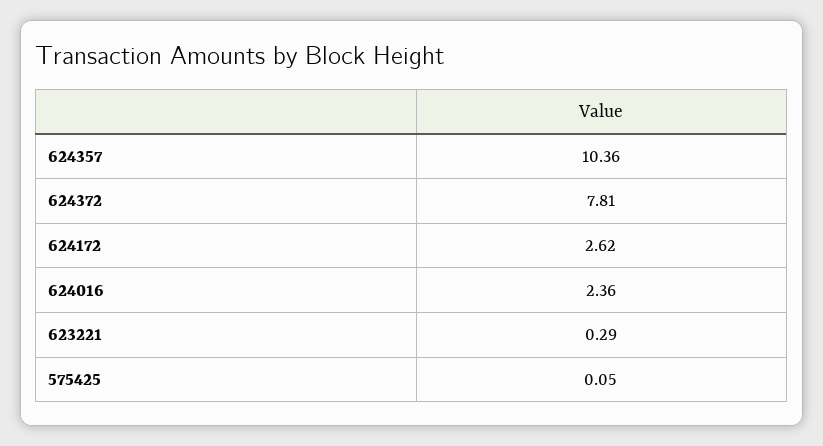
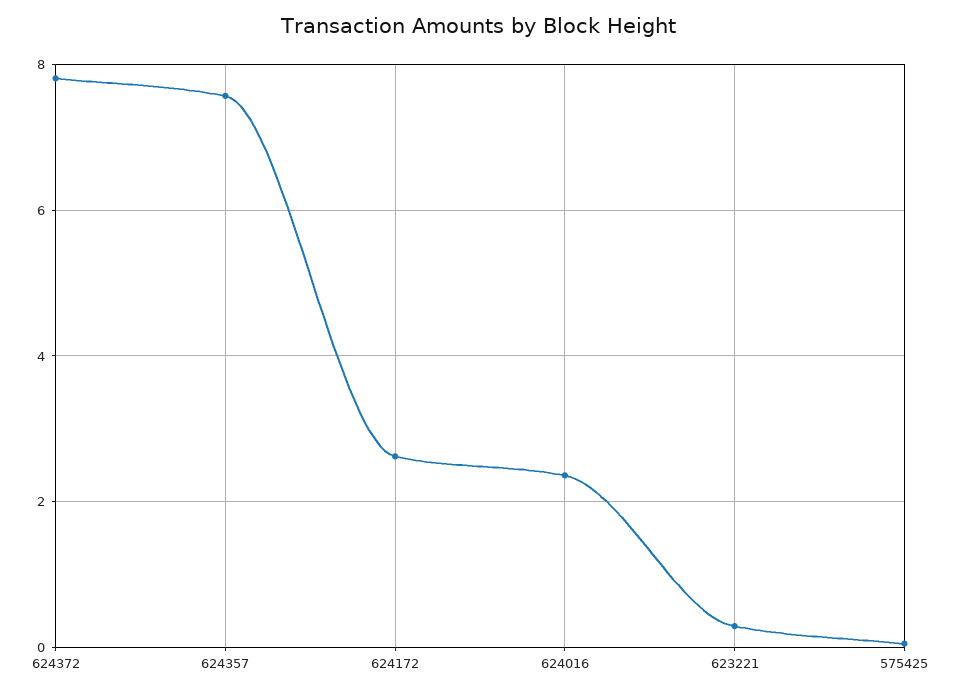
  {
-   "624357": 10.36,
+   "624357": 7.6,
    "624372": 7.81,
    "624172": 2.62,
    "624016": 2.36,
    "623221": 0.29,
    "575425": 0.05
  }

